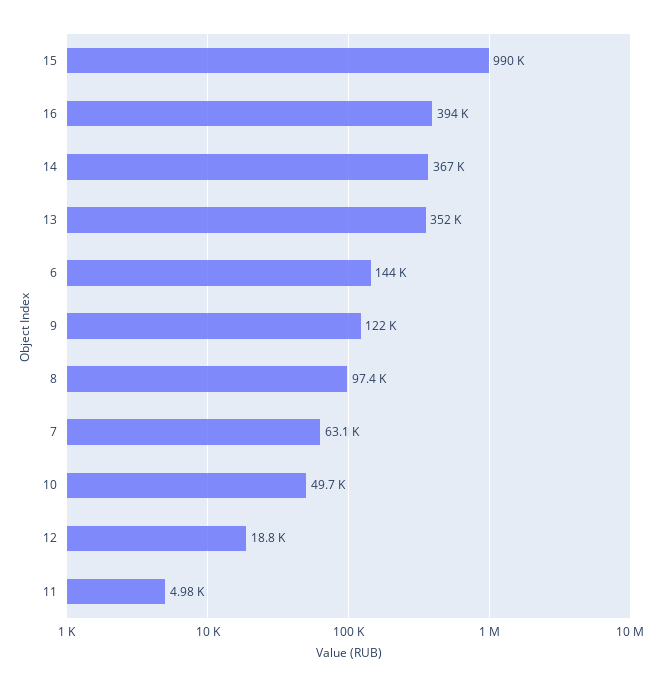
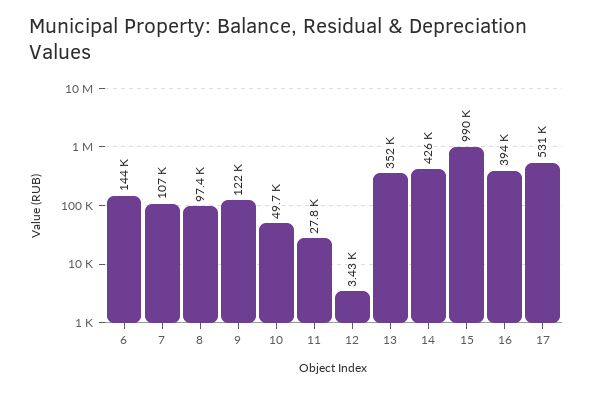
  {
    "15": 990000,
    "16": 394000,
-   "14": 367000,
+   "14": 426000,
    "13": 352000,
    "6": 144000,
    "9": 122000,
    "8": 97400,
-   "7": 63100,
+   "7": 107000,
    "10": 49700,
-   "12": 18800,
+   "12": 3430,
-   "11": 4980
+   "11": 27800,
+   "17": 531000
  }

